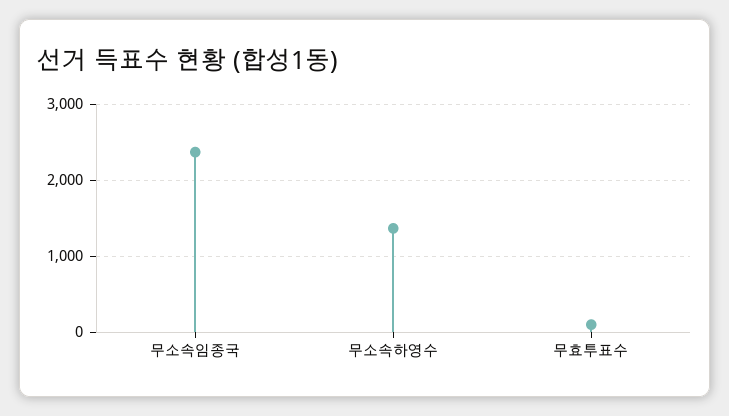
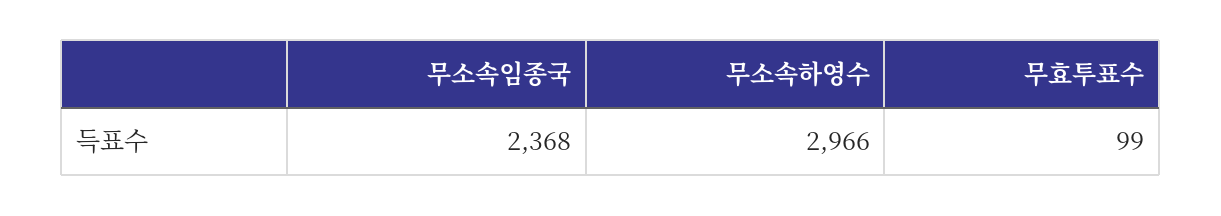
  {
    "무소속임종국": 2368,
-   "무소속하영수": 1400,
+   "무소속하영수": 2966,
    "무효투표수": 99
  }

